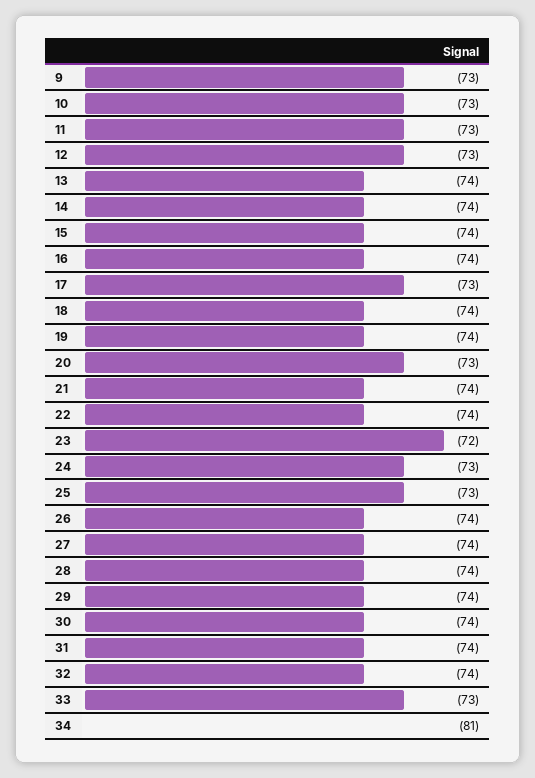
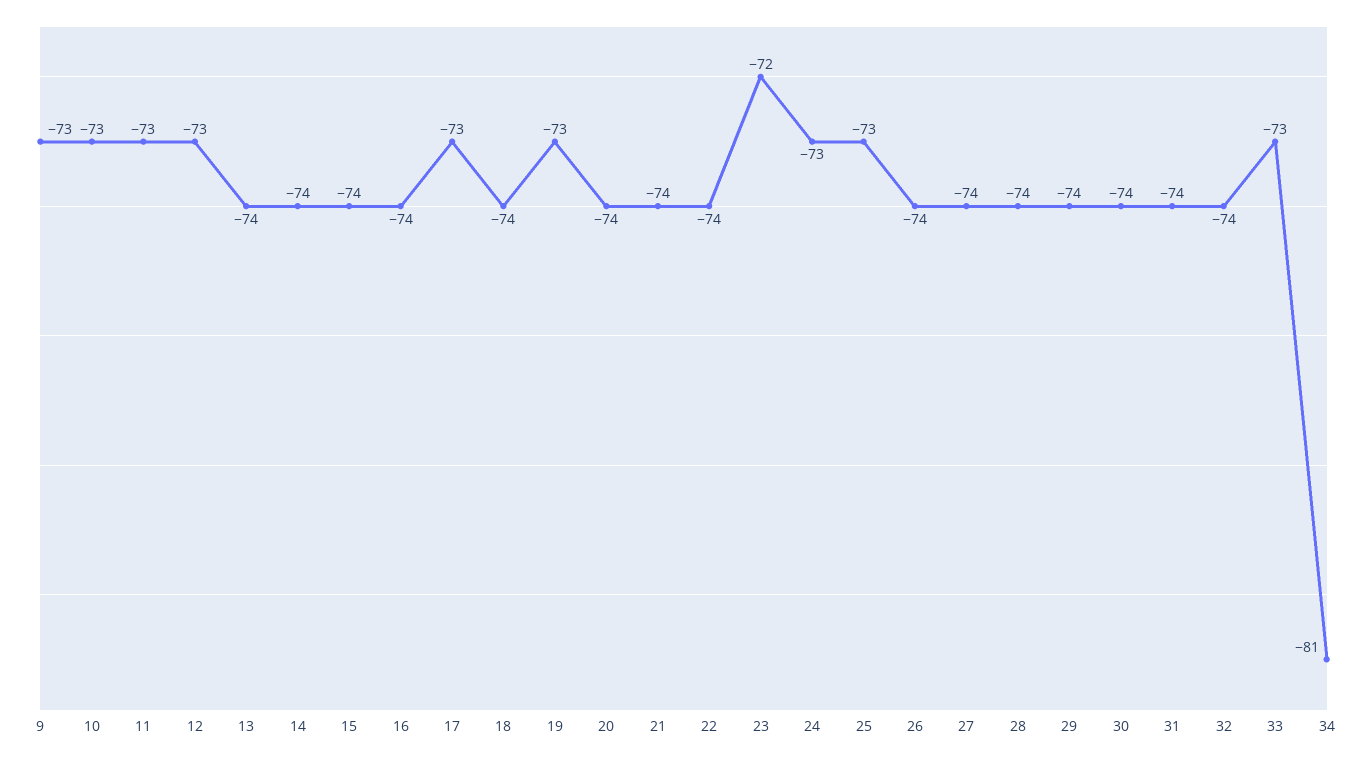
  {
    "9": -73,
    "10": -73,
    "11": -73,
    "12": -73,
    "13": -74,
    "14": -74,
    "15": -74,
    "16": -74,
    "17": -73,
    "18": -74,
-   "19": -74,
+   "19": -73,
-   "20": -73,
+   "20": -74,
    "21": -74,
    "22": -74,
    "23": -72,
    "24": -73,
    "25": -73,
    "26": -74,
    "27": -74,
    "28": -74,
    "29": -74,
    "30": -74,
    "31": -74,
    "32": -74,
    "33": -73,
    "34": -81
  }

